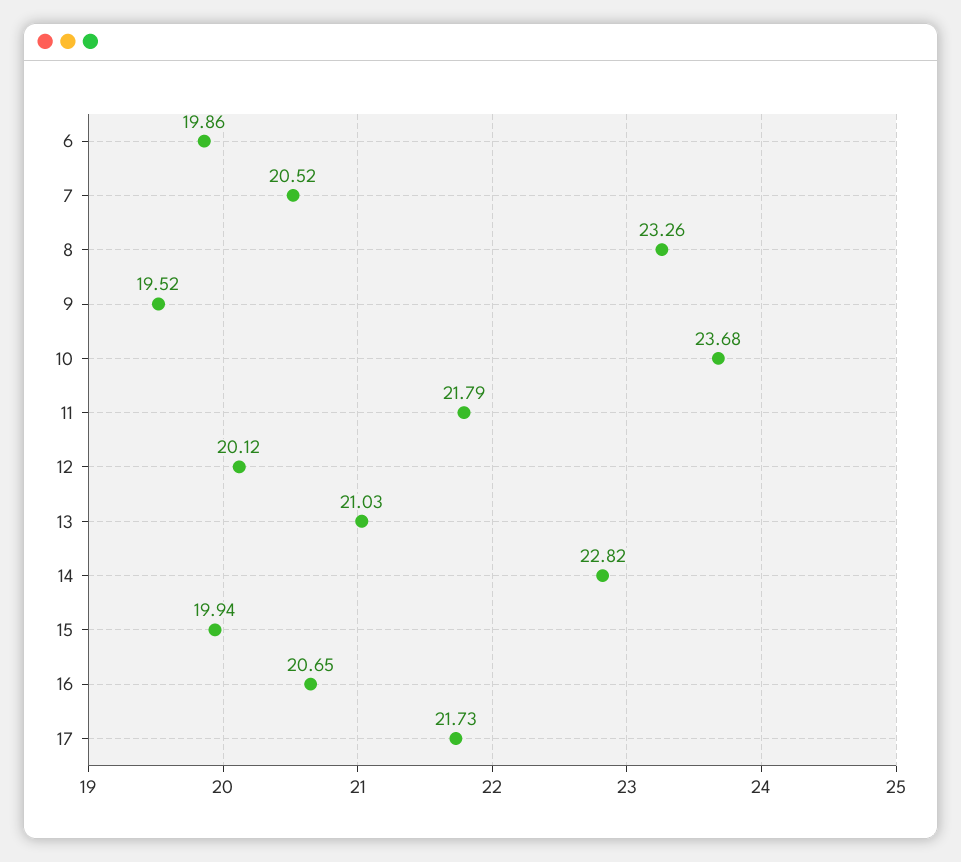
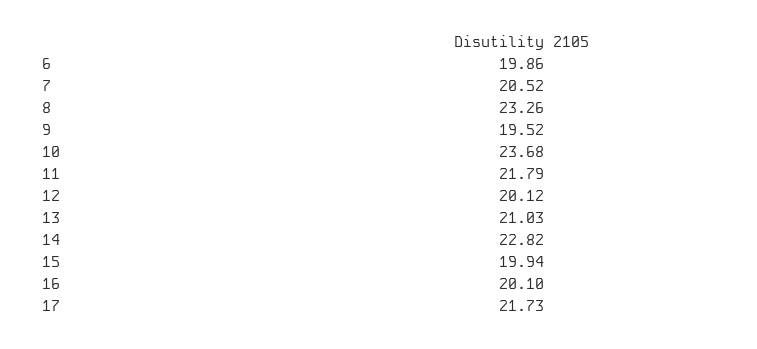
  {
    "6": 19.86,
    "7": 20.52,
    "8": 23.26,
    "9": 19.52,
    "10": 23.68,
    "11": 21.79,
    "12": 20.12,
    "13": 21.03,
    "14": 22.82,
    "15": 19.94,
-   "16": 20.65,
+   "16": 20.1,
    "17": 21.73
  }

